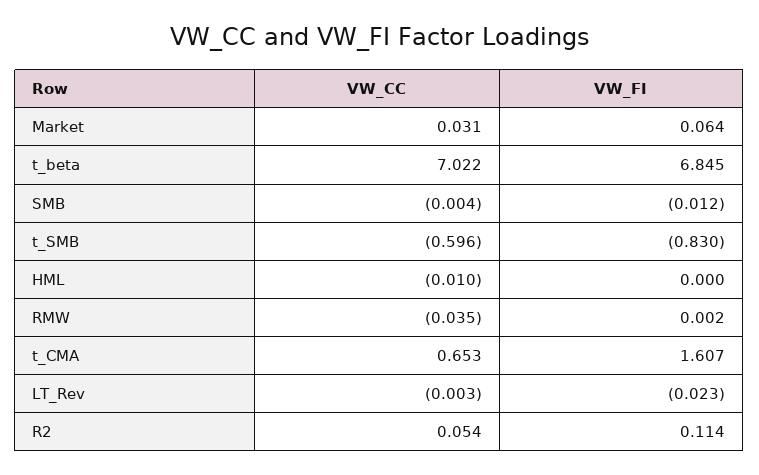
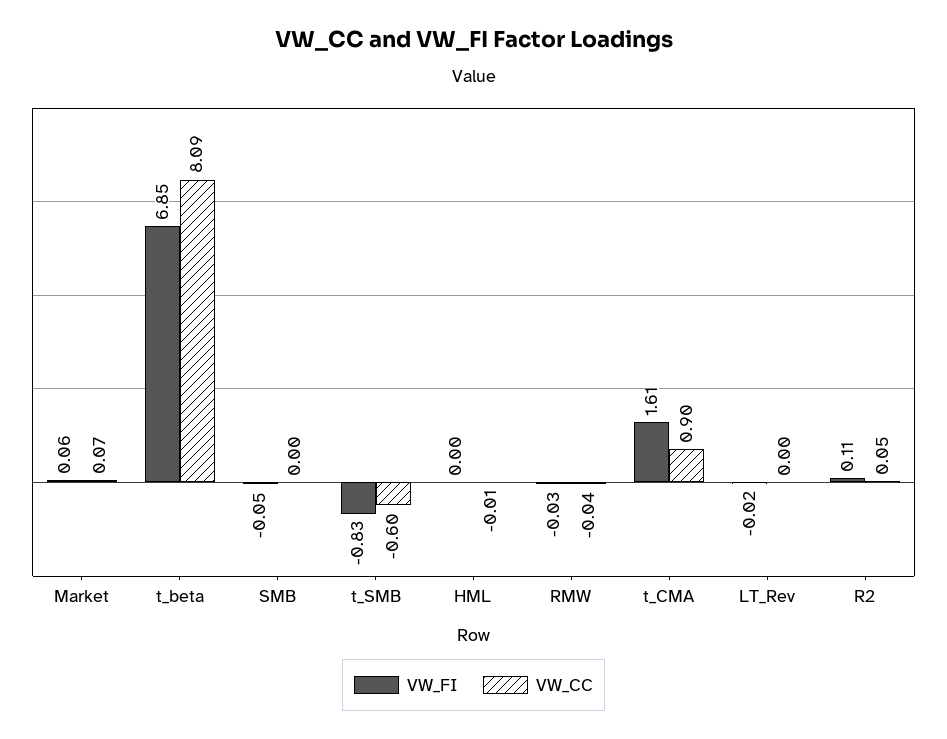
  {
    "VW_CC": {
-     "Market": 0.031,
+     "Market": 0.07,
-     "t_beta": 7.022,
+     "t_beta": 8.09,
      "SMB": -0.004,
      "t_SMB": -0.596,
      "HML": -0.01,
      "RMW": -0.035,
-     "t_CMA": 0.653,
+     "t_CMA": 0.9,
      "LT_Rev": -0.003,
      "R2": 0.054
    },
    "VW_FI": {
      "Market": 0.064,
      "t_beta": 6.845,
-     "SMB": -0.012,
+     "SMB": -0.05,
      "t_SMB": -0.83,
      "HML": 0,
-     "RMW": 0.002,
+     "RMW": -0.03,
      "t_CMA": 1.607,
      "LT_Rev": -0.023,
      "R2": 0.114
    }
  }

